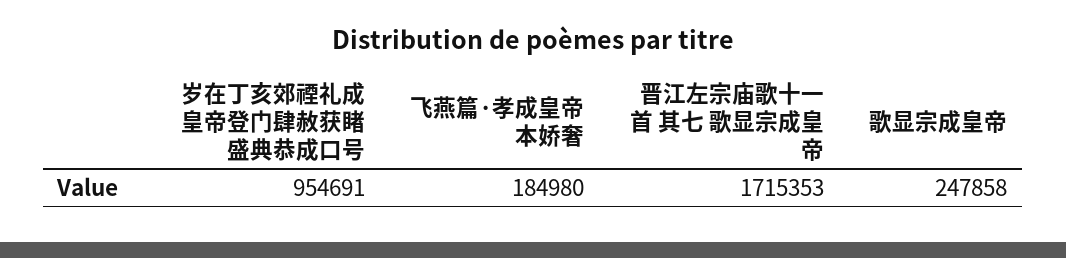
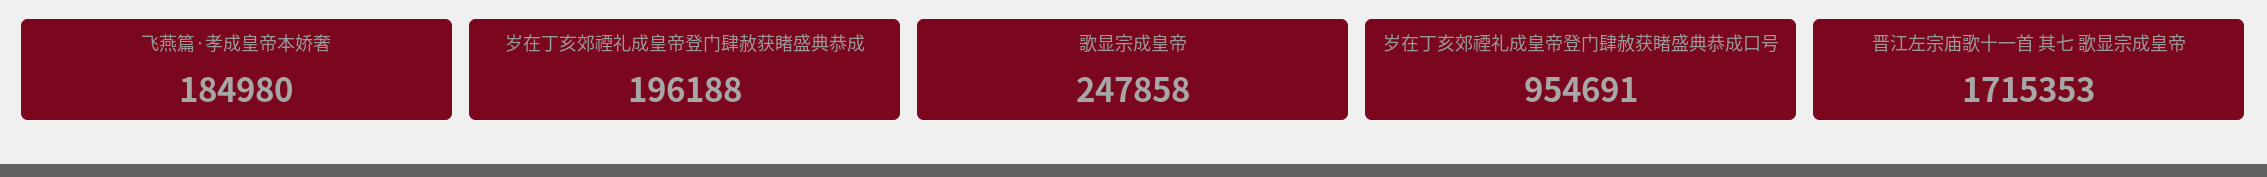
  {
    "岁在丁亥郊禋礼成皇帝登门肆赦获睹盛典恭成口号": 954691,
    "飞燕篇·孝成皇帝本娇奢": 184980,
    "晋江左宗庙歌十一首 其七 歌显宗成皇帝": 1715353,
-   "歌显宗成皇帝": 247858
+   "歌显宗成皇帝": 247858,
+   "岁在丁亥郊禋礼成皇帝登门肆赦获睹盛典恭成": 196188
  }

